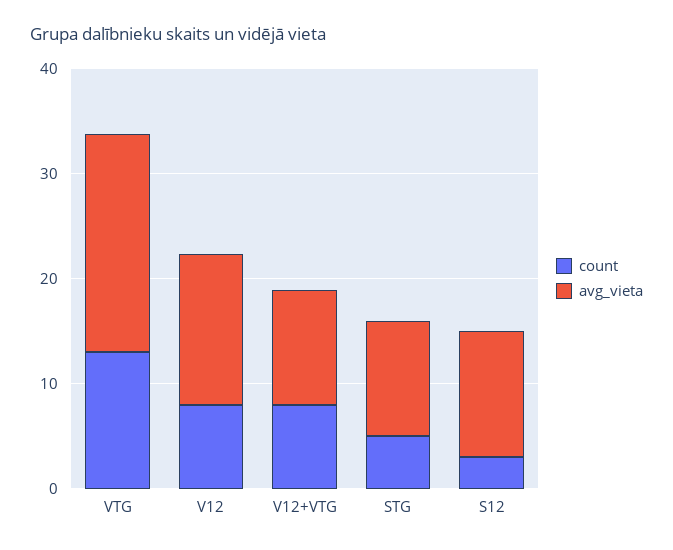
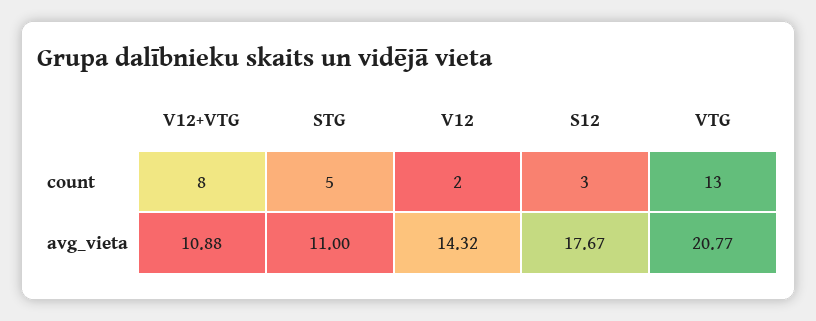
  {
    "count": {
      "VTG": 13,
-     "V12": 8,
+     "V12": 2,
      "V12+VTG": 8,
      "STG": 5,
      "S12": 3
    },
    "avg_vieta": {
      "VTG": 20.77,
      "V12": 14.32,
      "V12+VTG": 10.88,
      "STG": 11,
-     "S12": 12
+     "S12": 17.67
    }
  }

